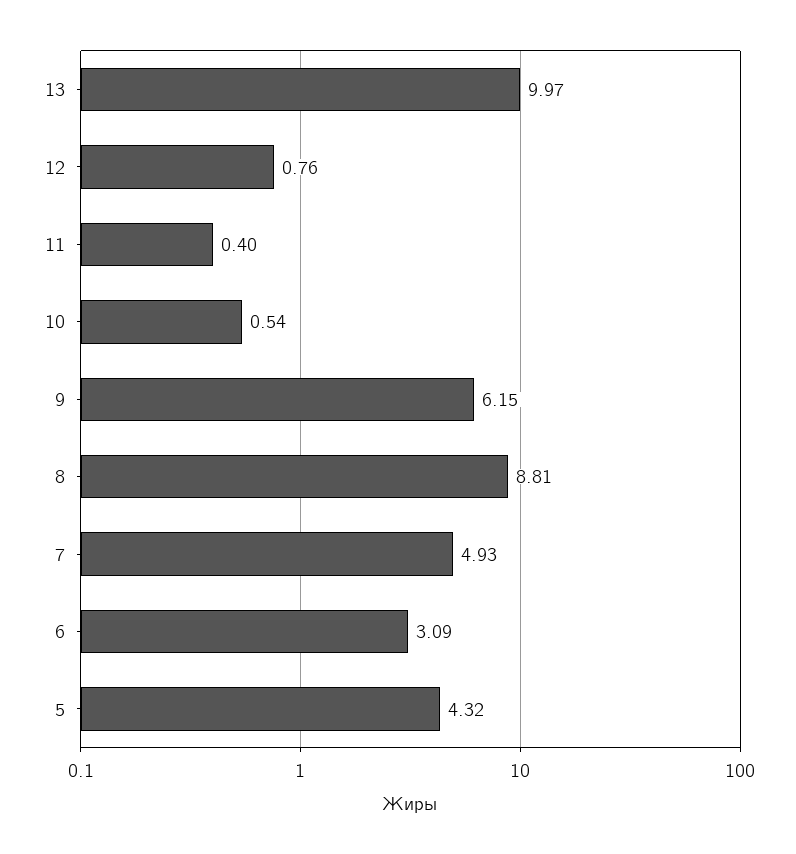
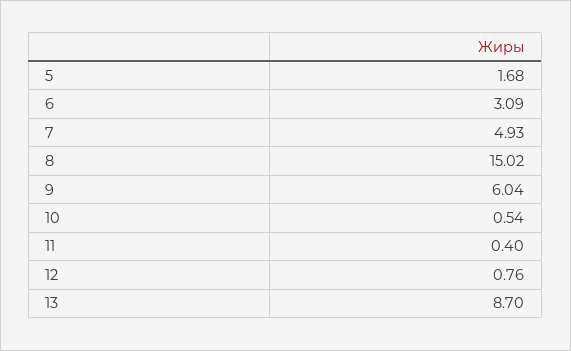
  {
-   "13": 9.97,
+   "13": 8.7,
    "12": 0.76,
    "11": 0.4,
    "10": 0.54,
-   "9": 6.15,
+   "9": 6.04,
-   "8": 8.81,
+   "8": 15.02,
    "7": 4.93,
    "6": 3.09,
-   "5": 4.32
+   "5": 1.68
  }

